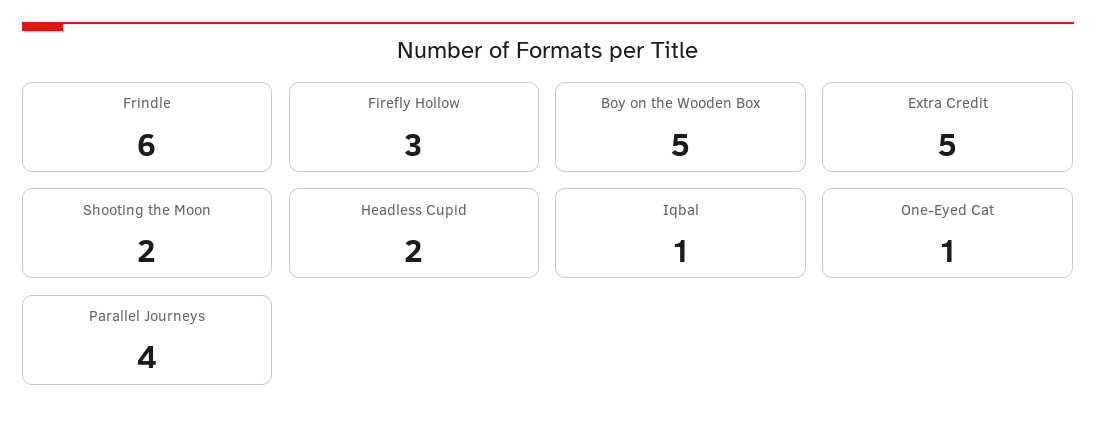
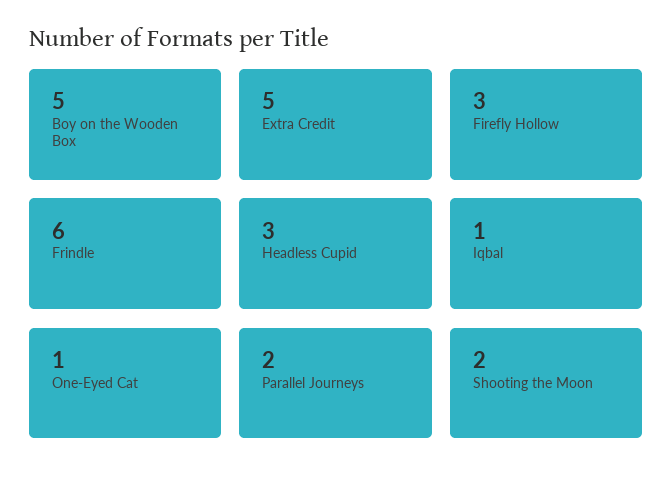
  {
    "Frindle": 6,
    "Firefly Hollow": 3,
    "Boy on the Wooden Box": 5,
    "Extra Credit": 5,
    "Shooting the Moon": 2,
-   "Headless Cupid": 2,
+   "Headless Cupid": 3,
    "Iqbal": 1,
    "One-Eyed Cat": 1,
-   "Parallel Journeys": 4
+   "Parallel Journeys": 2
  }

